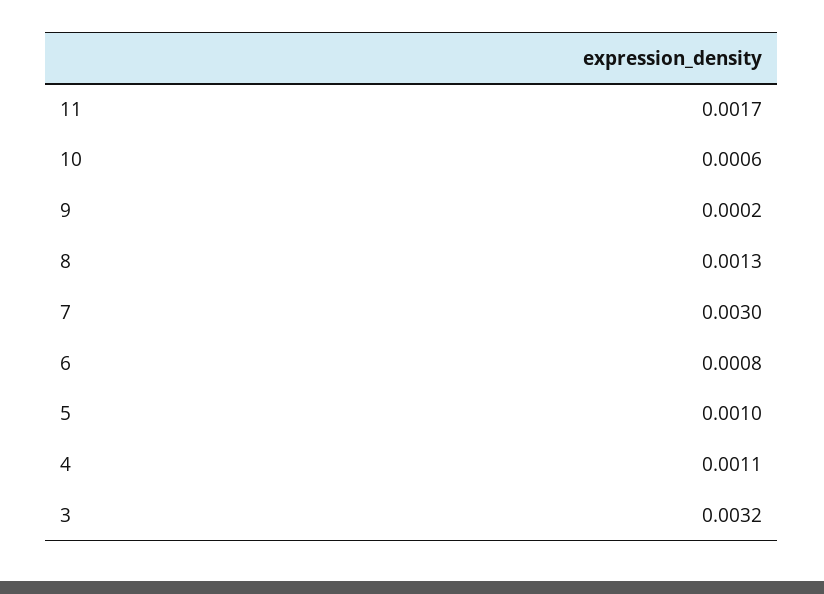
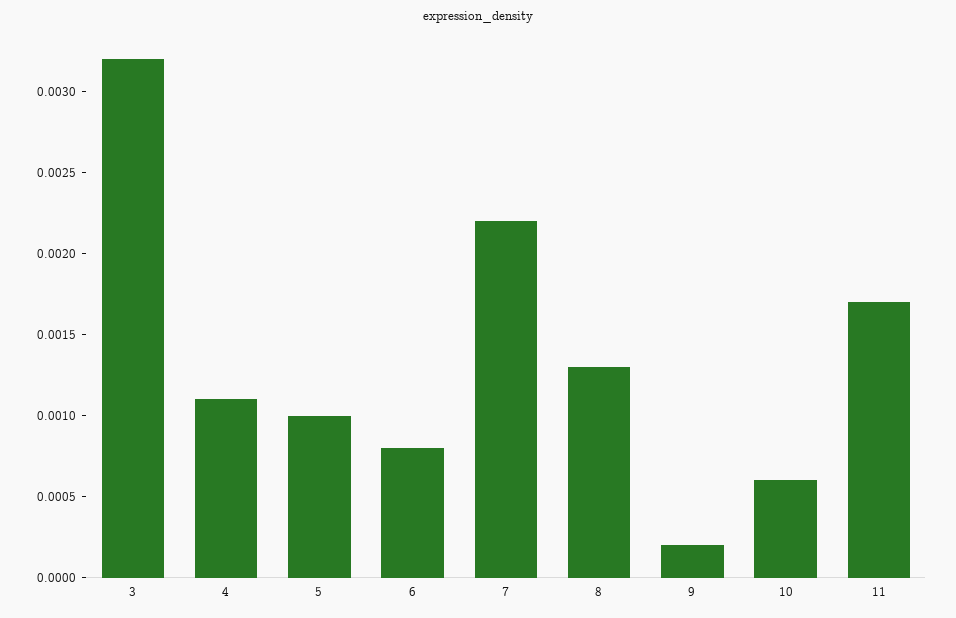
  {
    "11": 0.0017,
    "10": 0.0006,
    "9": 0.0002,
    "8": 0.0013,
-   "7": 0.003,
+   "7": 0.0022,
    "6": 0.0008,
    "5": 0.001,
    "4": 0.0011,
    "3": 0.0032
  }

